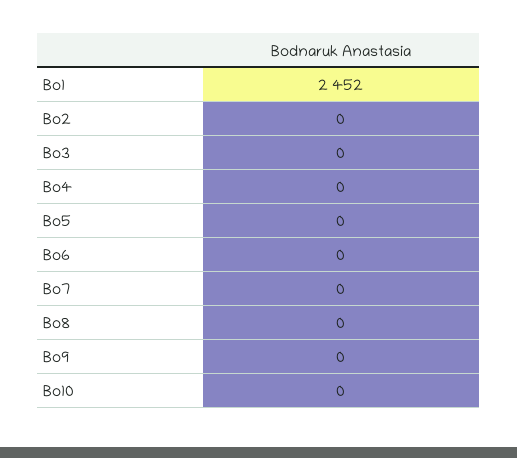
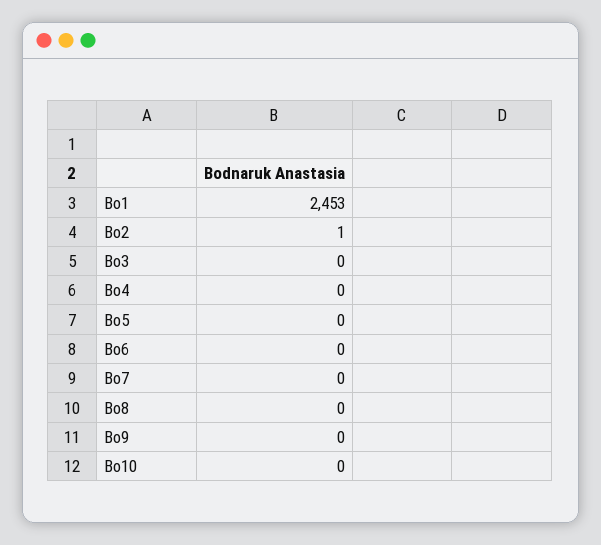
  {
-   "Bo1": 2452,
+   "Bo1": 2453,
-   "Bo2": 0,
+   "Bo2": 1,
    "Bo3": 0,
    "Bo4": 0,
    "Bo5": 0,
    "Bo6": 0,
    "Bo7": 0,
    "Bo8": 0,
    "Bo9": 0,
    "Bo10": 0
  }

